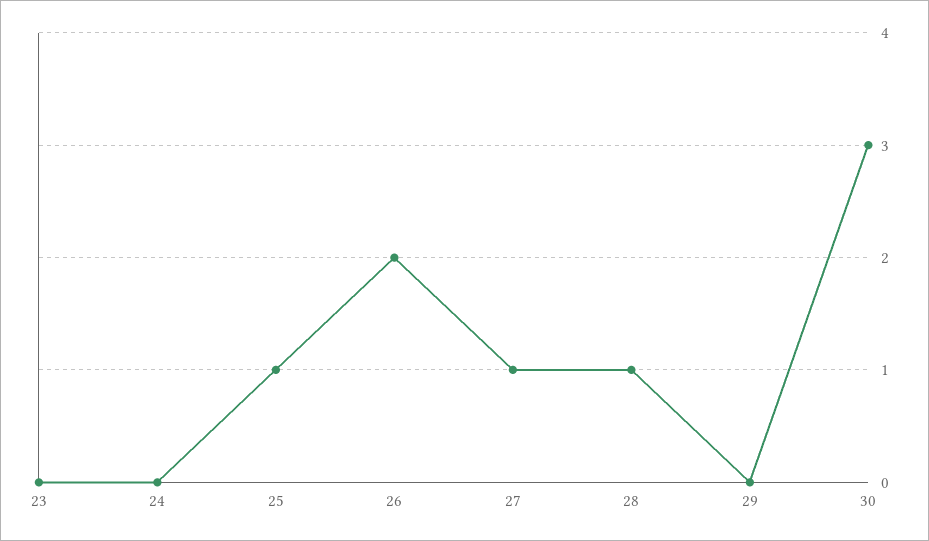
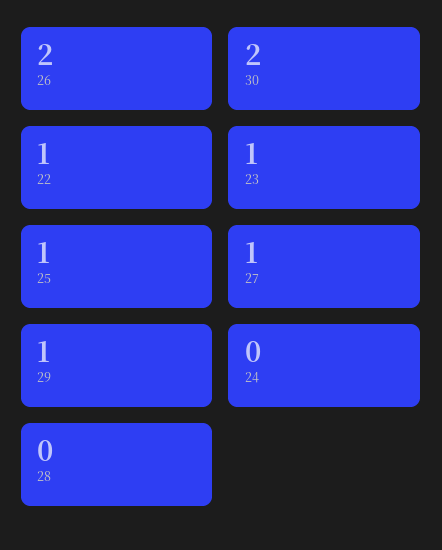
  {
-   "23": 0,
+   "23": 1,
    "24": 0,
    "25": 1,
    "26": 2,
    "27": 1,
-   "28": 1,
+   "28": 0,
-   "29": 0,
+   "29": 1,
-   "30": 3
+   "30": 2,
+   "22": 1
  }

